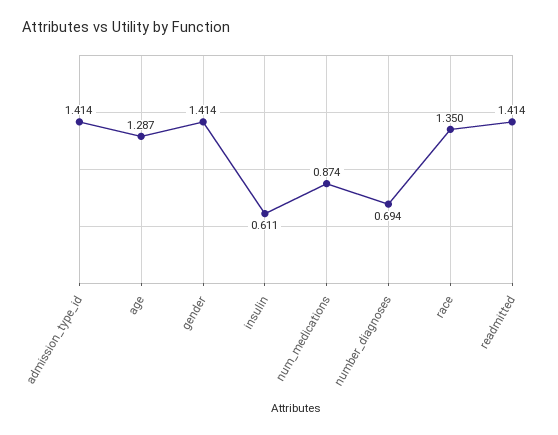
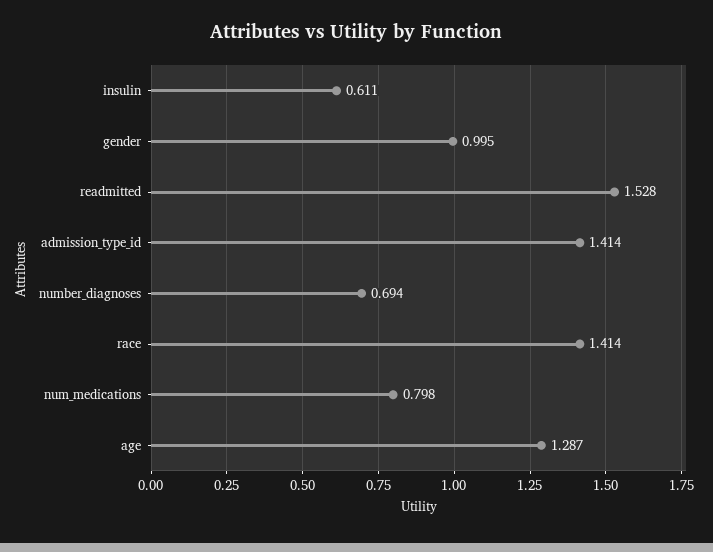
  {
    "admission_type_id": 1.414,
    "age": 1.287,
-   "gender": 1.414,
+   "gender": 0.995,
    "insulin": 0.611,
-   "num_medications": 0.874,
+   "num_medications": 0.798,
    "number_diagnoses": 0.694,
-   "race": 1.35,
+   "race": 1.414,
-   "readmitted": 1.414
+   "readmitted": 1.528
  }

